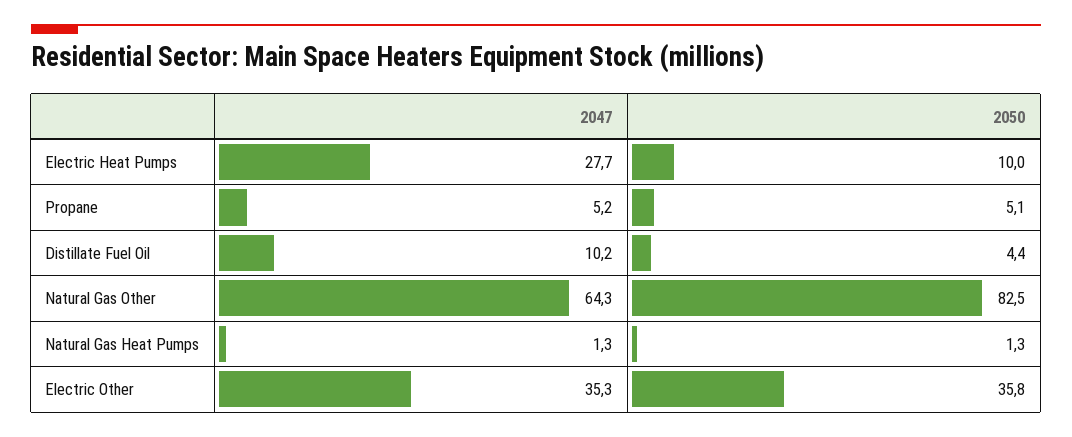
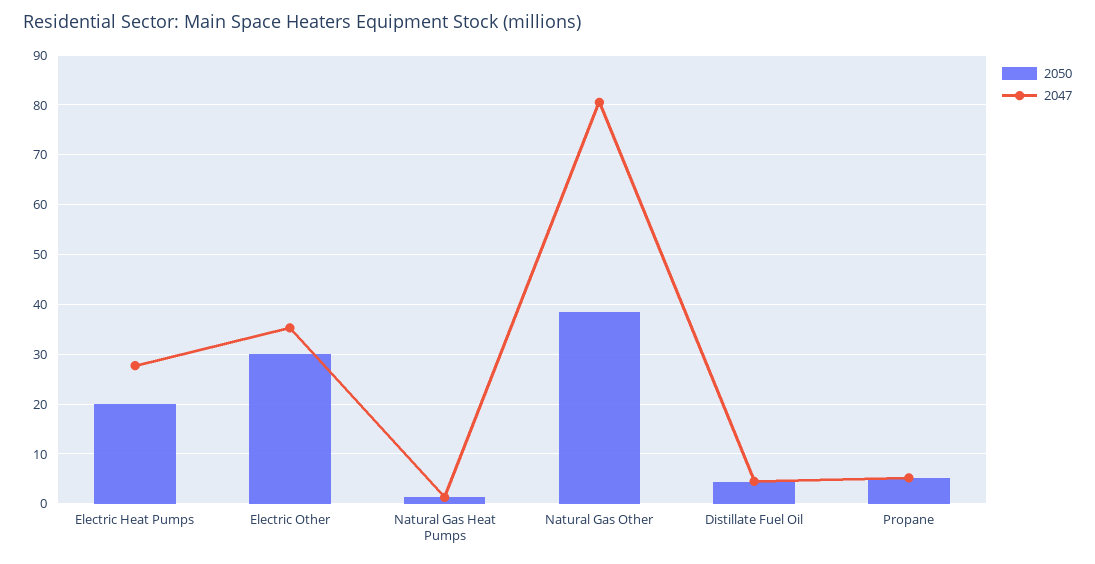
  {
    "2047": {
      "Electric Heat Pumps": 27.7,
      "Propane": 5.2,
-     "Distillate Fuel Oil": 10.2,
+     "Distillate Fuel Oil": 4,
-     "Natural Gas Other": 64.3,
+     "Natural Gas Other": 80,
      "Natural Gas Heat Pumps": 1.3,
      "Electric Other": 35.3
    },
    "2050": {
-     "Electric Heat Pumps": 10,
+     "Electric Heat Pumps": 20,
      "Propane": 5.1,
      "Distillate Fuel Oil": 4.4,
-     "Natural Gas Other": 82.5,
+     "Natural Gas Other": 38,
      "Natural Gas Heat Pumps": 1.3,
-     "Electric Other": 35.8
+     "Electric Other": 30
    }
  }

